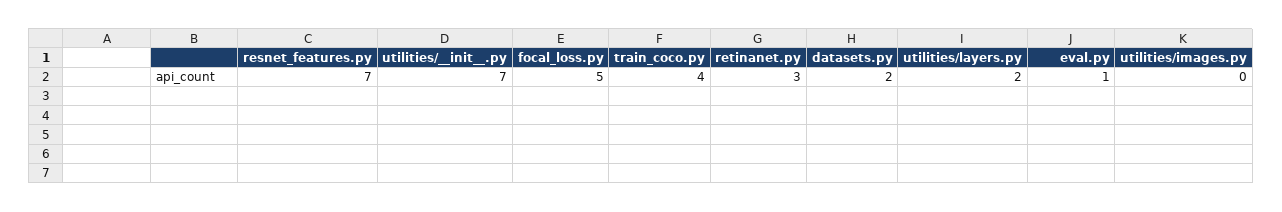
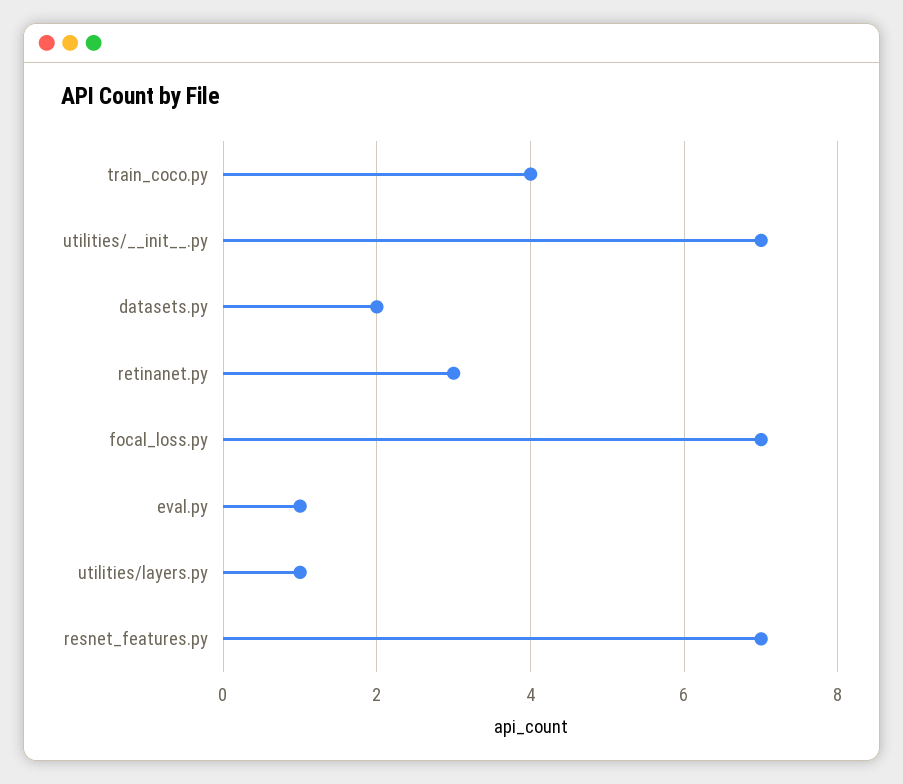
  {
    "resnet_features.py": 7,
    "utilities/__init__.py": 7,
-   "focal_loss.py": 5,
+   "focal_loss.py": 7,
    "train_coco.py": 4,
    "retinanet.py": 3,
    "datasets.py": 2,
-   "utilities/layers.py": 2,
+   "utilities/layers.py": 1,
-   "eval.py": 1,
+   "eval.py": 1
-   "utilities/images.py": 0
  }

